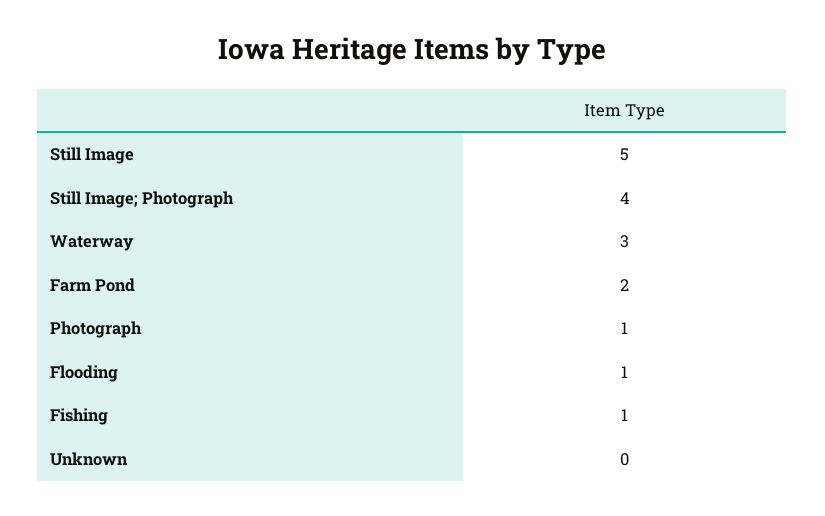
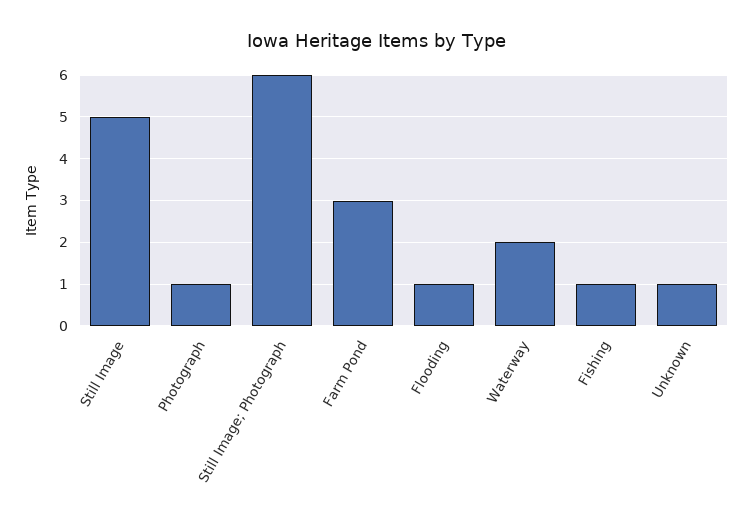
  {
    "Still Image": 5,
-   "Still Image; Photograph": 4,
+   "Still Image; Photograph": 6,
-   "Waterway": 3,
+   "Waterway": 2,
-   "Farm Pond": 2,
+   "Farm Pond": 3,
    "Photograph": 1,
    "Flooding": 1,
    "Fishing": 1,
-   "Unknown": 0
+   "Unknown": 1
  }

